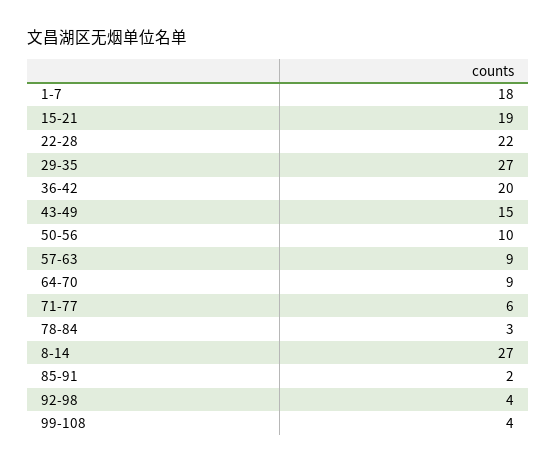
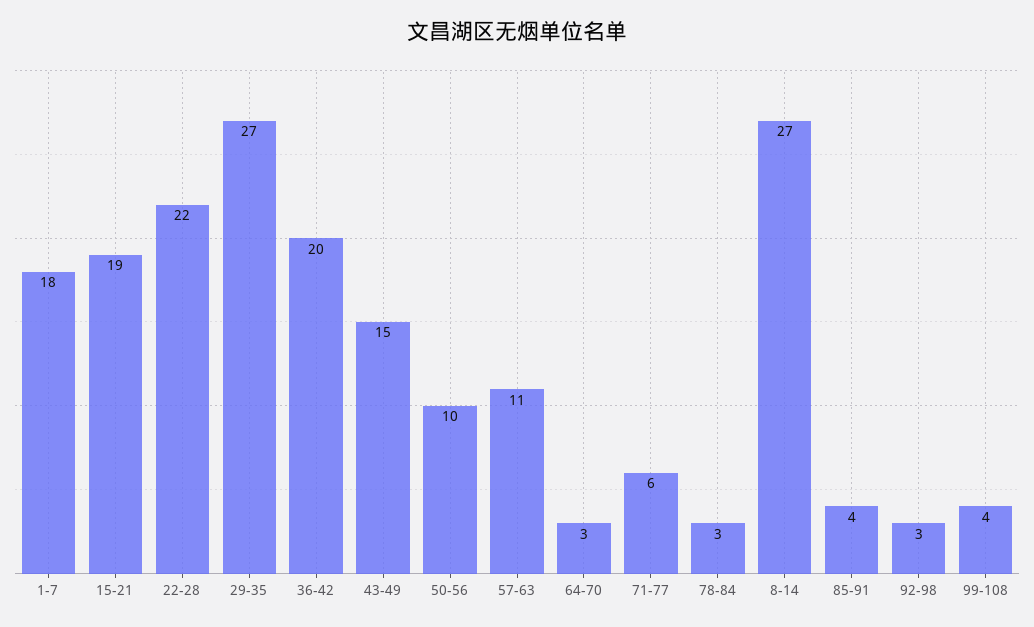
  {
    "1-7": 18,
    "15-21": 19,
    "22-28": 22,
    "29-35": 27,
    "36-42": 20,
    "43-49": 15,
    "50-56": 10,
-   "57-63": 9,
+   "57-63": 11,
-   "64-70": 9,
+   "64-70": 3,
    "71-77": 6,
    "78-84": 3,
    "8-14": 27,
-   "85-91": 2,
+   "85-91": 4,
-   "92-98": 4,
+   "92-98": 3,
    "99-108": 4
  }

